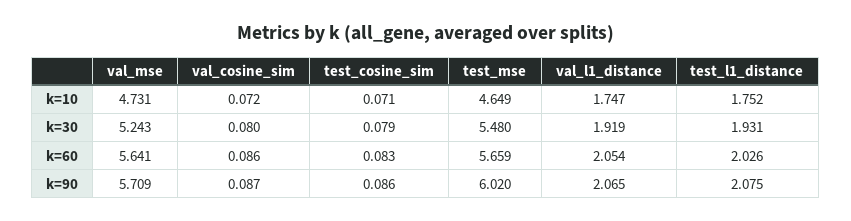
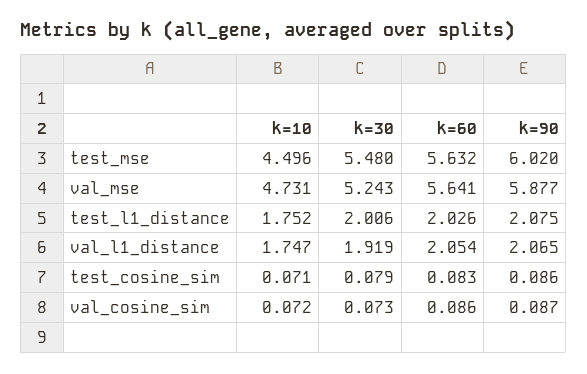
  {
    "val_mse": {
      "k=10": 4.731,
      "k=30": 5.243,
      "k=60": 5.641,
-     "k=90": 5.709
+     "k=90": 5.877
    },
    "val_cosine_sim": {
      "k=10": 0.072,
-     "k=30": 0.08,
+     "k=30": 0.073,
      "k=60": 0.086,
      "k=90": 0.087
    },
    "test_cosine_sim": {
      "k=10": 0.071,
      "k=30": 0.079,
      "k=60": 0.083,
      "k=90": 0.086
    },
    "test_mse": {
-     "k=10": 4.649,
+     "k=10": 4.496,
      "k=30": 5.48,
-     "k=60": 5.659,
+     "k=60": 5.632,
      "k=90": 6.02
    },
    "val_l1_distance": {
      "k=10": 1.747,
      "k=30": 1.919,
      "k=60": 2.054,
      "k=90": 2.065
    },
    "test_l1_distance": {
      "k=10": 1.752,
-     "k=30": 1.931,
+     "k=30": 2.006,
      "k=60": 2.026,
      "k=90": 2.075
    }
  }

